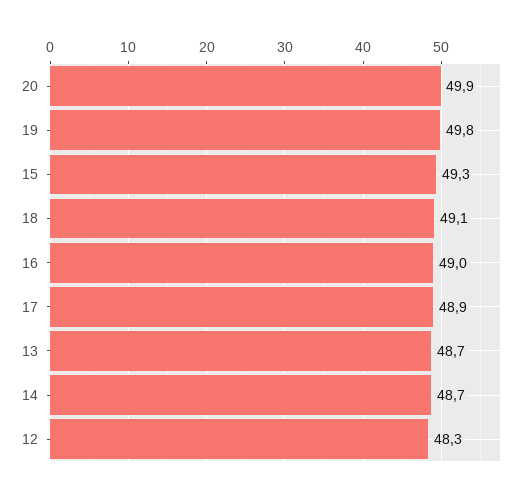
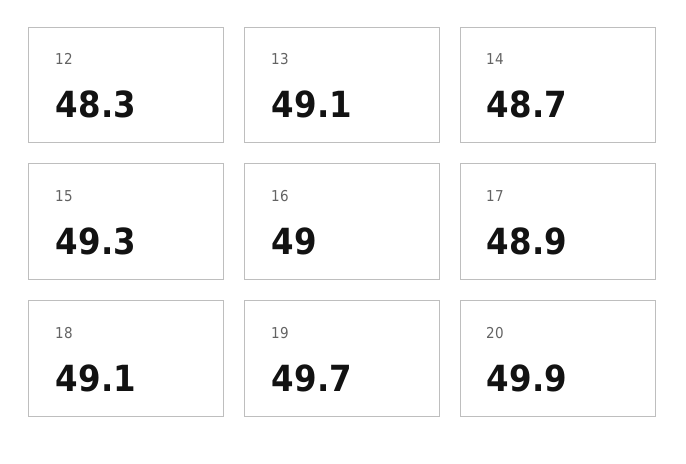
  {
    "20": 49.9,
-   "19": 49.8,
+   "19": 49.7,
    "15": 49.3,
    "18": 49.1,
    "16": 49,
    "17": 48.9,
-   "13": 48.7,
+   "13": 49.1,
    "14": 48.7,
    "12": 48.3
  }

